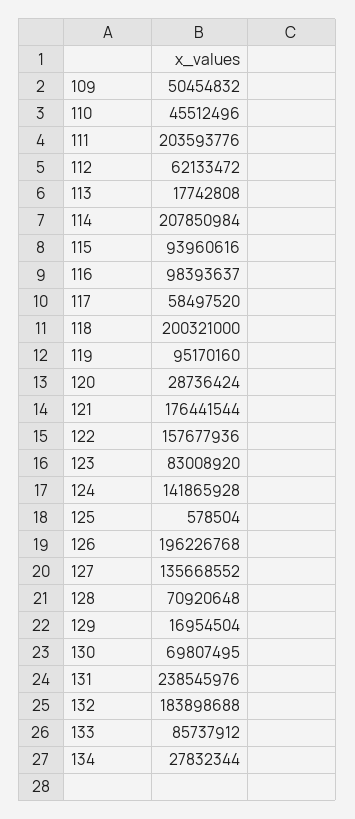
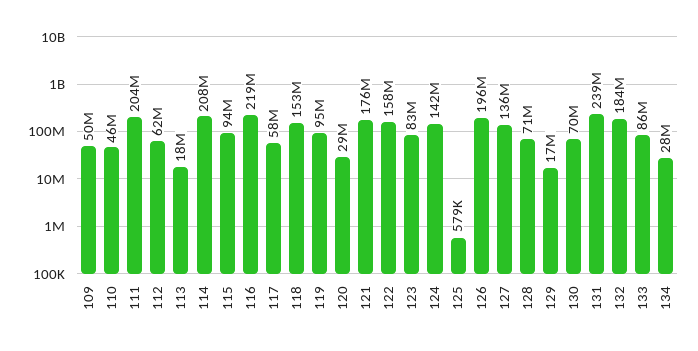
  {
    "109": 50454832,
    "110": 45512496,
    "111": 203593776,
    "112": 62133472,
    "113": 17742808,
    "114": 207850984,
    "115": 93960616,
-   "116": 98393637,
+   "116": 219000000,
    "117": 58497520,
-   "118": 200321000,
+   "118": 153000000,
    "119": 95170160,
    "120": 28736424,
    "121": 176441544,
    "122": 157677936,
    "123": 83008920,
    "124": 141865928,
    "125": 578504,
    "126": 196226768,
    "127": 135668552,
    "128": 70920648,
    "129": 16954504,
    "130": 69807495,
    "131": 238545976,
    "132": 183898688,
    "133": 85737912,
    "134": 27832344
  }

